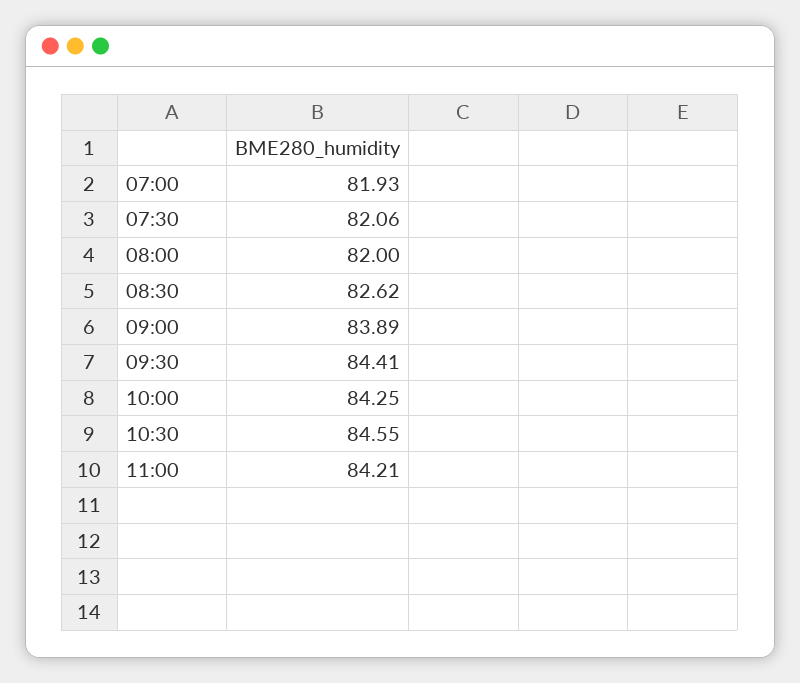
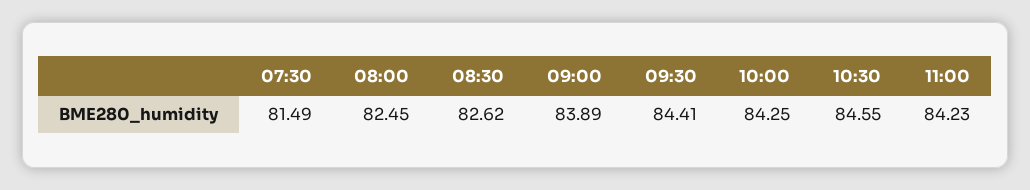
  {
-   "07:00": 81.93,
-   "07:30": 82.06,
+   "07:30": 81.49,
-   "08:00": 82,
+   "08:00": 82.45,
    "08:30": 82.62,
    "09:00": 83.89,
    "09:30": 84.41,
    "10:00": 84.25,
    "10:30": 84.55,
-   "11:00": 84.21
+   "11:00": 84.23
  }

